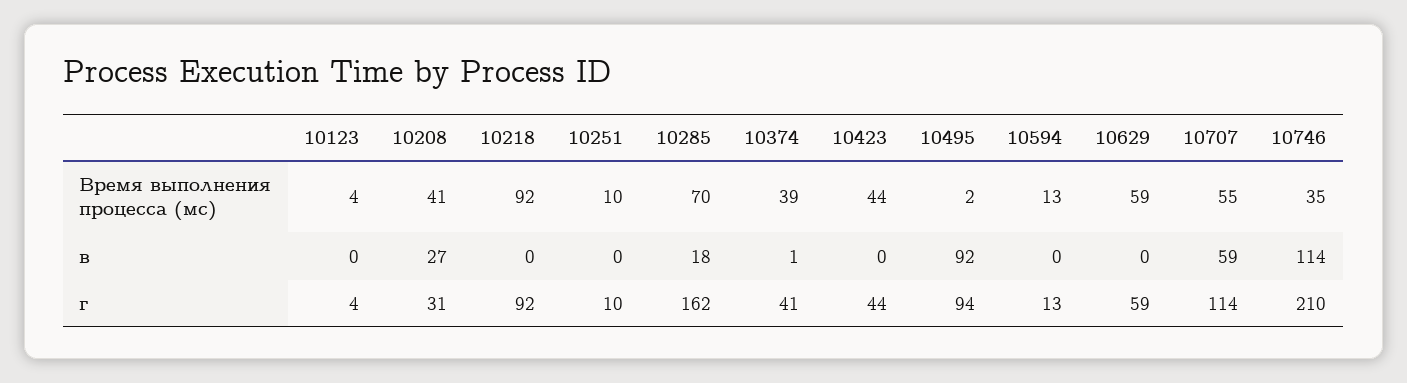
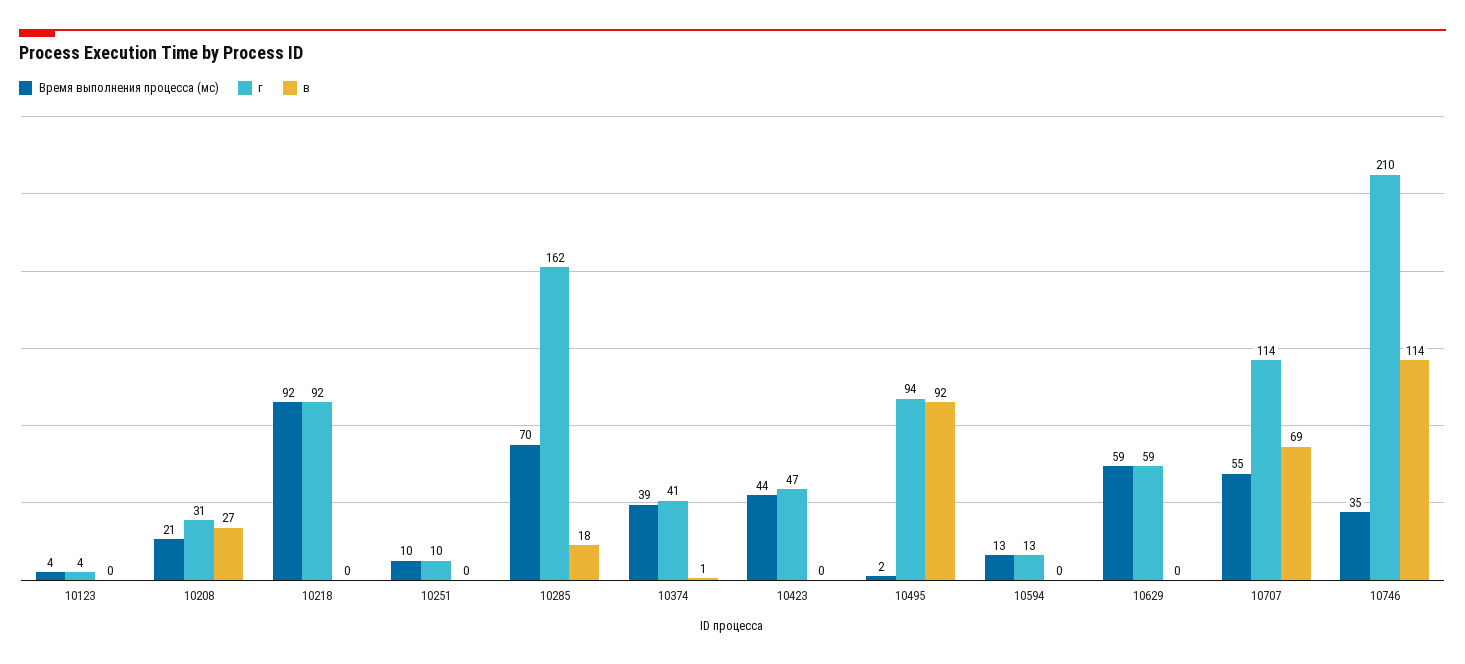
  {
    "Время выполнения процесса (мс)": {
      "10123": 4,
-     "10208": 41,
+     "10208": 21,
      "10218": 92,
      "10251": 10,
      "10285": 70,
      "10374": 39,
      "10423": 44,
      "10495": 2,
      "10594": 13,
      "10629": 59,
      "10707": 55,
      "10746": 35
    },
    "в": {
      "10123": 0,
      "10208": 27,
      "10218": 0,
      "10251": 0,
      "10285": 18,
      "10374": 1,
      "10423": 0,
      "10495": 92,
      "10594": 0,
      "10629": 0,
-     "10707": 59,
+     "10707": 69,
      "10746": 114
    },
    "г": {
      "10123": 4,
      "10208": 31,
      "10218": 92,
      "10251": 10,
      "10285": 162,
      "10374": 41,
-     "10423": 44,
+     "10423": 47,
      "10495": 94,
      "10594": 13,
      "10629": 59,
      "10707": 114,
      "10746": 210
    }
  }

